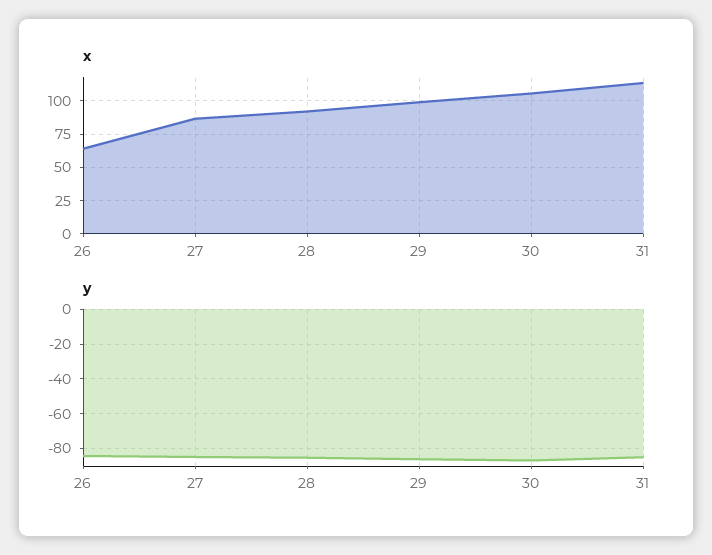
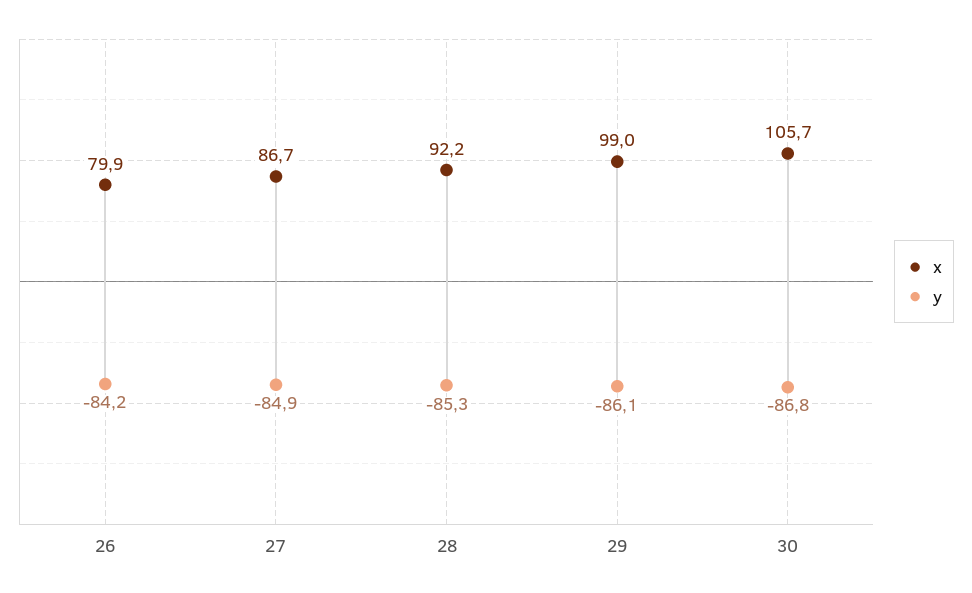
  {
    "x": {
-     "26": 65,
+     "26": 79.9,
      "27": 86.7,
      "28": 92.2,
      "29": 99,
-     "30": 105.7,
+     "30": 105.7
-     "31": 115
    },
    "y": {
      "26": -84.2,
      "27": -84.9,
      "28": -85.3,
      "29": -86.1,
-     "30": -86.8,
+     "30": -86.8
-     "31": -85
    }
  }

